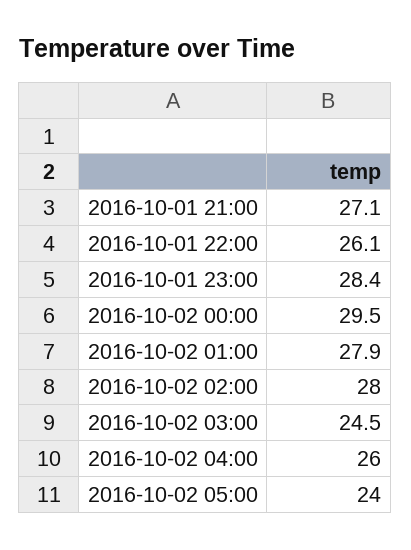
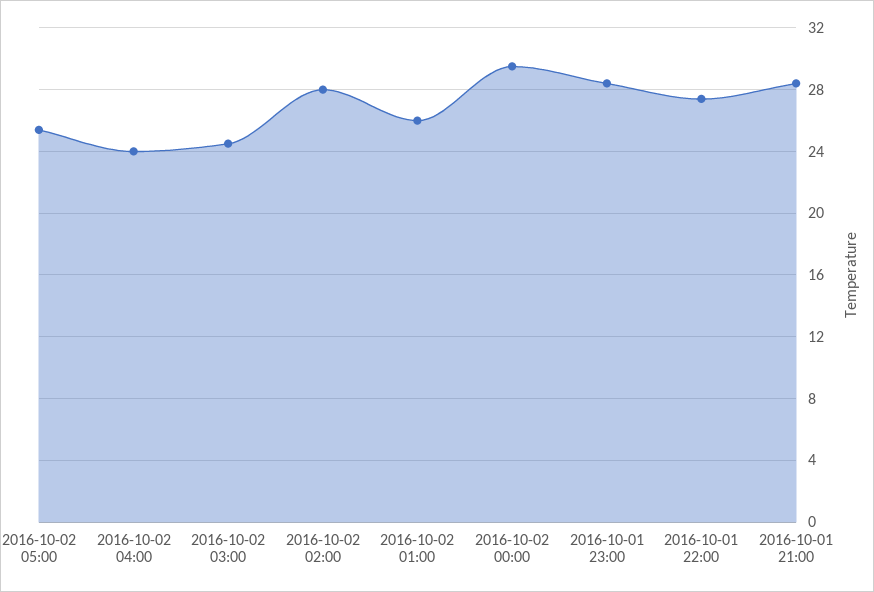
  {
-   "2016-10-01 21:00": 27.1,
+   "2016-10-01 21:00": 28.5,
-   "2016-10-01 22:00": 26.1,
+   "2016-10-01 22:00": 27.5,
    "2016-10-01 23:00": 28.4,
    "2016-10-02 00:00": 29.5,
-   "2016-10-02 01:00": 27.9,
+   "2016-10-02 01:00": 26,
    "2016-10-02 02:00": 28,
    "2016-10-02 03:00": 24.5,
-   "2016-10-02 04:00": 26,
+   "2016-10-02 04:00": 24,
-   "2016-10-02 05:00": 24
+   "2016-10-02 05:00": 25.5
  }

